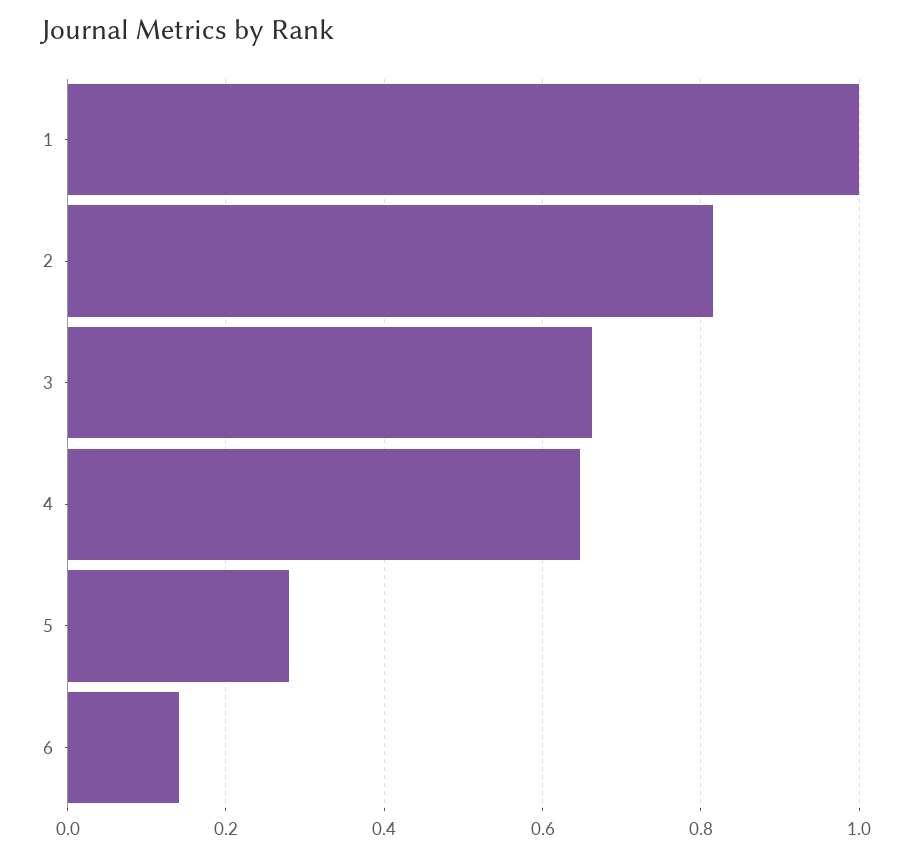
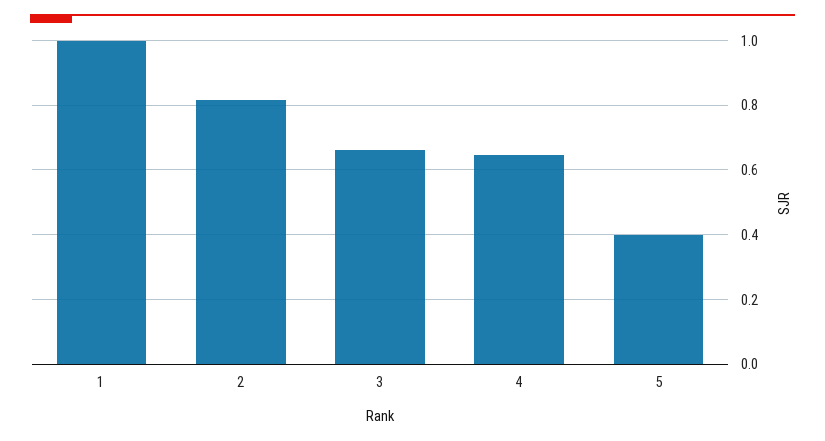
  {
    "1": 1,
    "2": 0.82,
    "3": 0.66,
    "4": 0.64,
-   "5": 0.28,
+   "5": 0.4
-   "6": 0.14
  }

